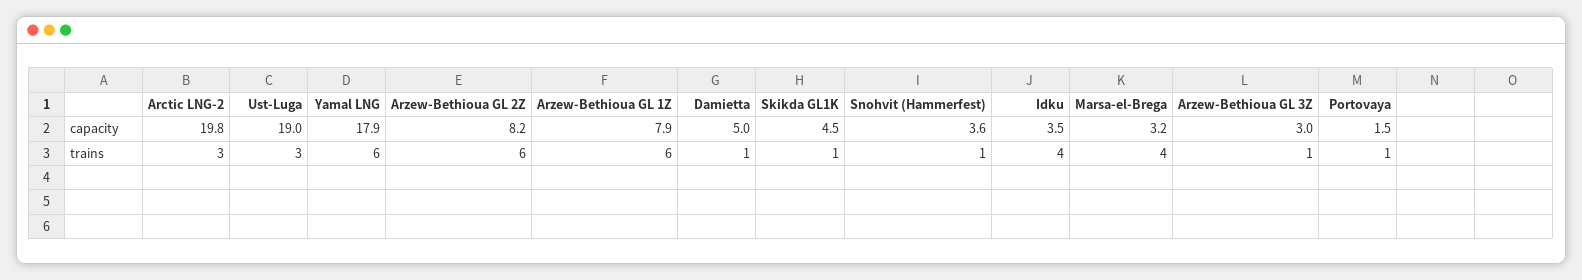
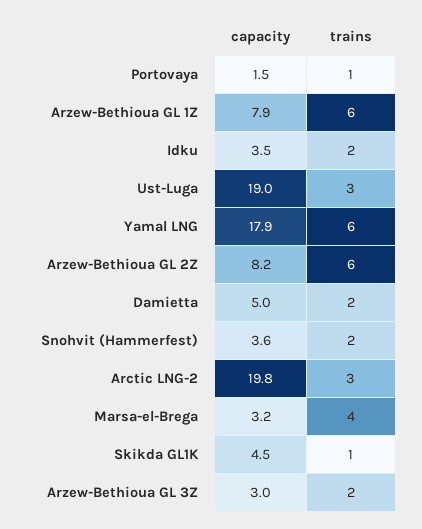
  {
    "Arctic LNG-2": {
      "capacity": 19.8,
      "trains": 3
    },
    "Ust-Luga": {
      "capacity": 19,
      "trains": 3
    },
    "Yamal LNG": {
      "capacity": 17.9,
      "trains": 6
    },
    "Arzew-Bethioua GL 2Z": {
      "capacity": 8.2,
      "trains": 6
    },
    "Arzew-Bethioua GL 1Z": {
      "capacity": 7.9,
      "trains": 6
    },
    "Damietta": {
      "capacity": 5,
-     "trains": 1
+     "trains": 2
    },
    "Skikda GL1K": {
      "capacity": 4.5,
      "trains": 1
    },
    "Snohvit (Hammerfest)": {
      "capacity": 3.6,
-     "trains": 1
+     "trains": 2
    },
    "Idku": {
      "capacity": 3.5,
-     "trains": 4
+     "trains": 2
    },
    "Marsa-el-Brega": {
      "capacity": 3.2,
      "trains": 4
    },
    "Arzew-Bethioua GL 3Z": {
      "capacity": 3,
-     "trains": 1
+     "trains": 2
    },
    "Portovaya": {
      "capacity": 1.5,
      "trains": 1
    }
  }

